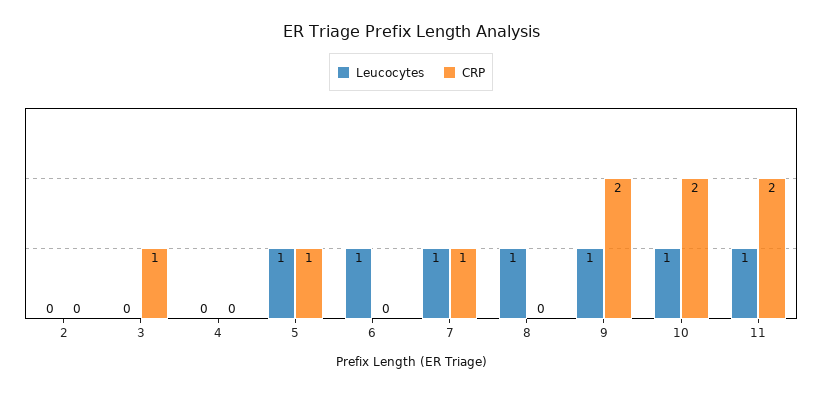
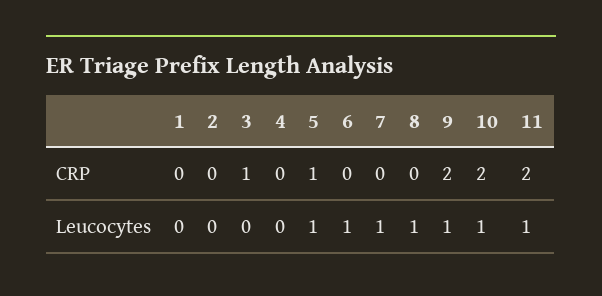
  {
    "Leucocytes": {
      "2": 0,
      "3": 0,
      "4": 0,
      "5": 1,
      "6": 1,
      "7": 1,
      "8": 1,
      "9": 1,
      "10": 1,
-     "11": 1
+     "11": 1,
+     "1": 0
    },
    "CRP": {
      "2": 0,
      "3": 1,
      "4": 0,
      "5": 1,
      "6": 0,
-     "7": 1,
+     "7": 0,
      "8": 0,
      "9": 2,
      "10": 2,
-     "11": 2
+     "11": 2,
+     "1": 0
    }
  }

